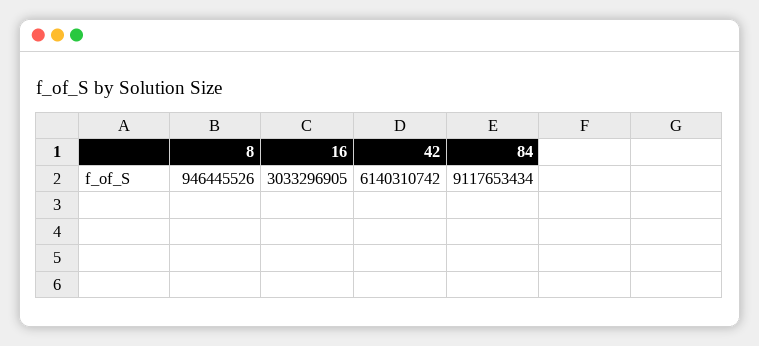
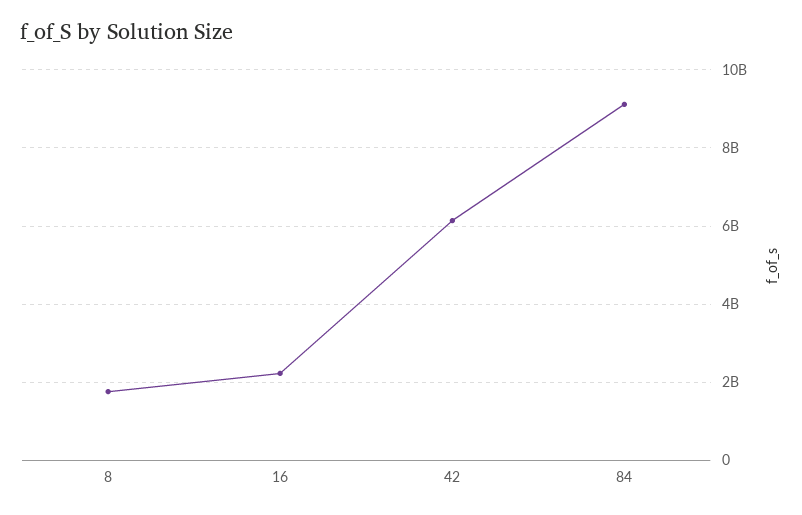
  {
-   "8": 946445526,
+   "8": 1800000000,
-   "16": 3033296905,
+   "16": 2200000000,
    "42": 6140310742,
    "84": 9117653434
  }

